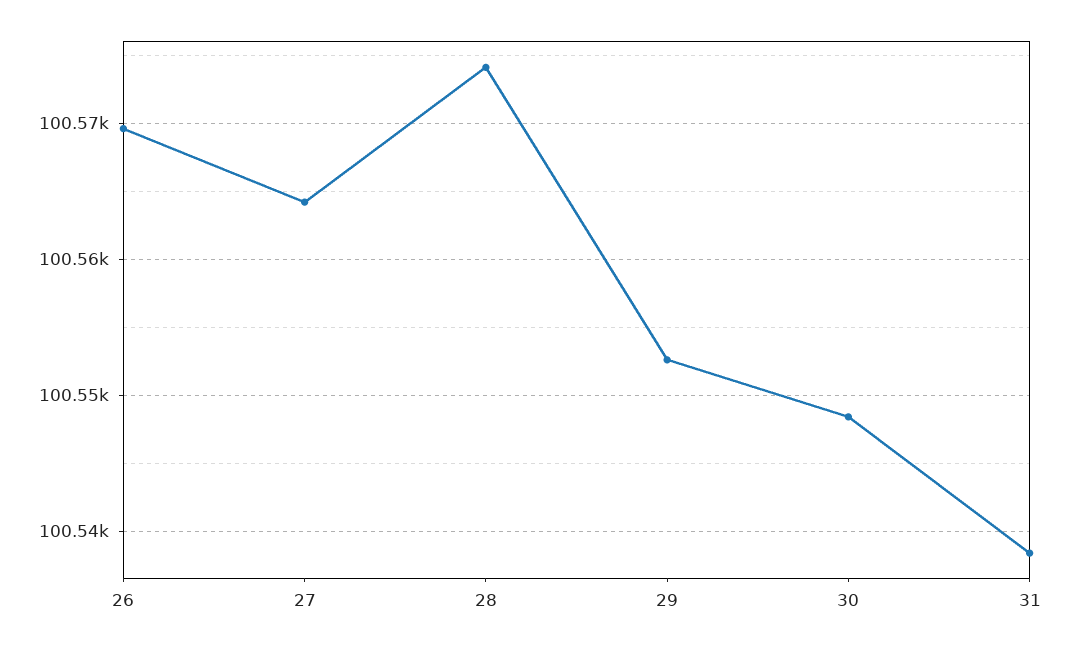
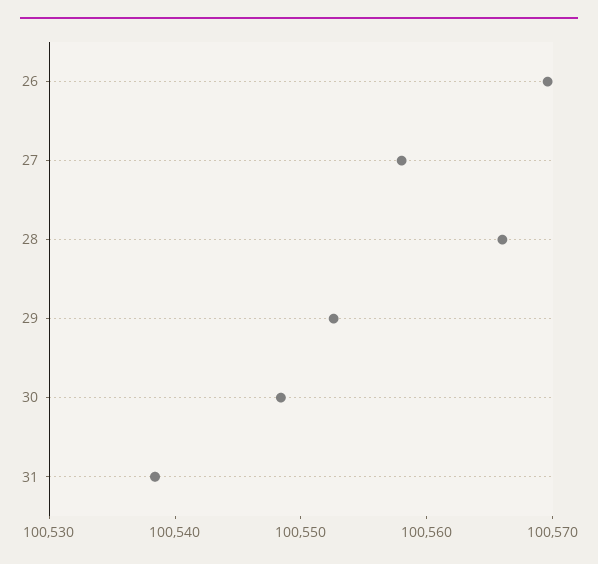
  {
    "26": 100570,
-   "27": 100564,
+   "27": 100558,
-   "28": 100574,
+   "28": 100566,
    "29": 100553,
    "30": 100548,
    "31": 100538
  }

